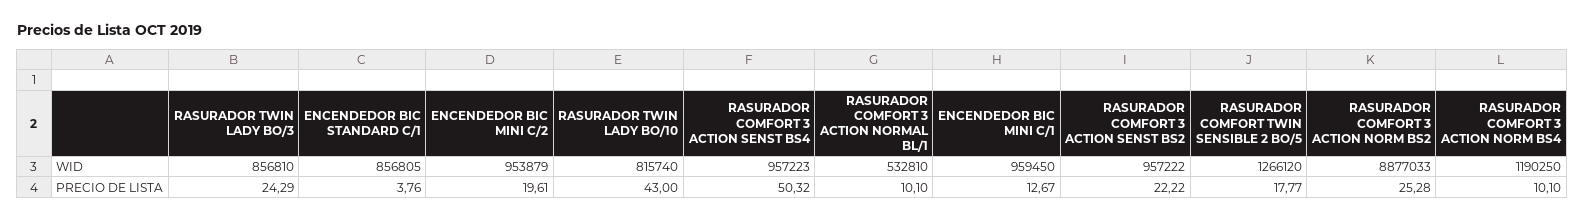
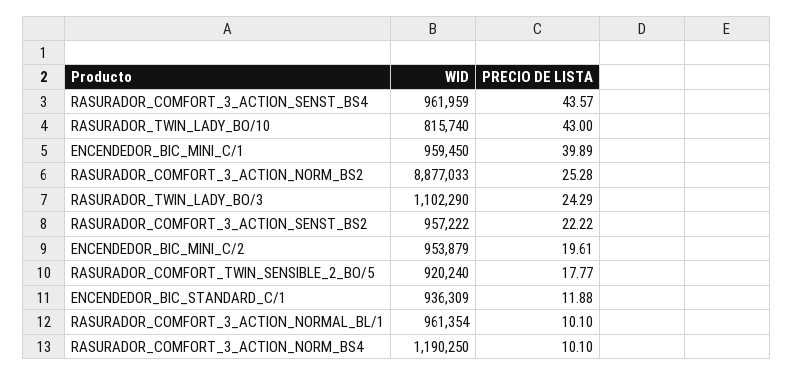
  {
    "RASURADOR TWIN LADY BO/3": {
-     "WID": 856810,
+     "WID": 1102290,
      "PRECIO DE LISTA": 24.29
    },
    "ENCENDEDOR BIC STANDARD C/1": {
-     "WID": 856805,
+     "WID": 936309,
-     "PRECIO DE LISTA": 3.76
+     "PRECIO DE LISTA": 11.88
    },
    "ENCENDEDOR BIC MINI C/2": {
      "WID": 953879,
      "PRECIO DE LISTA": 19.61
    },
    "RASURADOR TWIN LADY BO/10": {
      "WID": 815740,
      "PRECIO DE LISTA": 43
    },
    "RASURADOR COMFORT 3 ACTION SENST BS4": {
-     "WID": 957223,
+     "WID": 961959,
-     "PRECIO DE LISTA": 50.32
+     "PRECIO DE LISTA": 43.57
    },
    "RASURADOR COMFORT 3 ACTION NORMAL BL/1": {
-     "WID": 532810,
+     "WID": 961354,
      "PRECIO DE LISTA": 10.1
    },
    "ENCENDEDOR BIC MINI C/1": {
      "WID": 959450,
-     "PRECIO DE LISTA": 12.67
+     "PRECIO DE LISTA": 39.89
    },
    "RASURADOR COMFORT 3 ACTION SENST BS2": {
      "WID": 957222,
      "PRECIO DE LISTA": 22.22
    },
    "RASURADOR COMFORT TWIN SENSIBLE 2 BO/5": {
-     "WID": 1266120,
+     "WID": 920240,
      "PRECIO DE LISTA": 17.77
    },
    "RASURADOR COMFORT 3 ACTION NORM BS2": {
      "WID": 8877033,
      "PRECIO DE LISTA": 25.28
    },
    "RASURADOR COMFORT 3 ACTION NORM BS4": {
      "WID": 1190250,
      "PRECIO DE LISTA": 10.1
    }
  }

